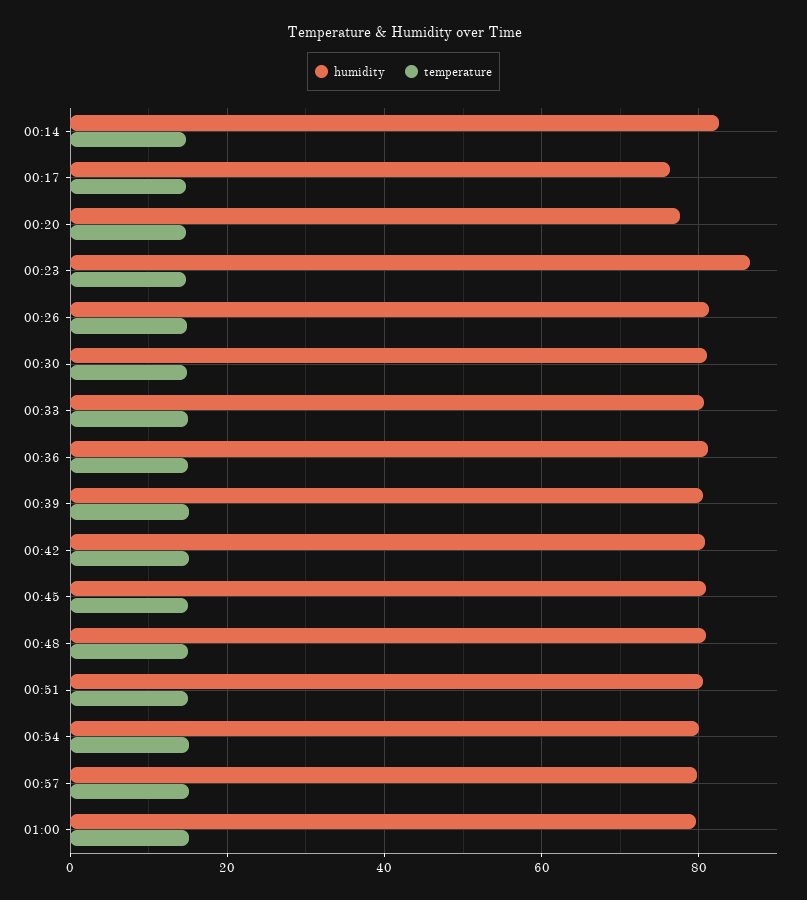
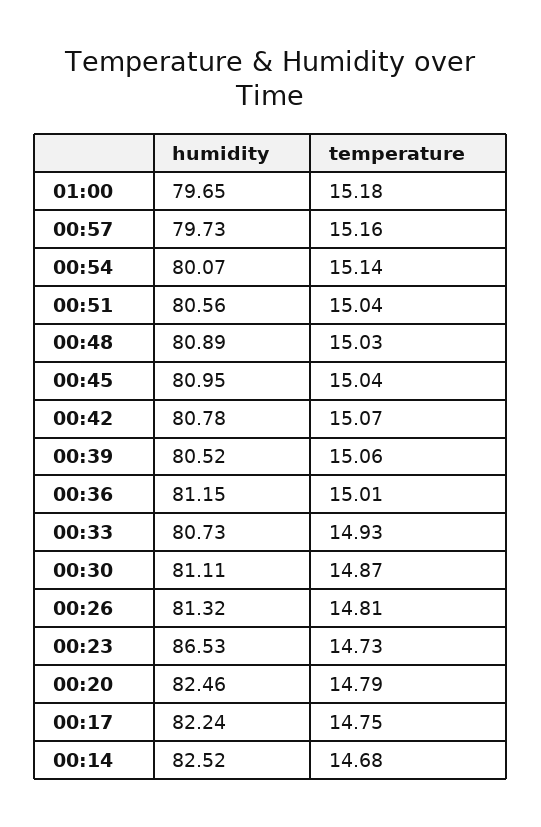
  {
    "humidity": {
      "00:14": 82.52,
-     "00:17": 76,
+     "00:17": 82.24,
-     "00:20": 78,
+     "00:20": 82.46,
      "00:23": 86.53,
      "00:26": 81.32,
      "00:30": 81.11,
      "00:33": 80.73,
      "00:36": 81.15,
      "00:39": 80.52,
      "00:42": 80.78,
      "00:45": 80.95,
      "00:48": 80.89,
      "00:51": 80.56,
      "00:54": 80.07,
      "00:57": 79.73,
      "01:00": 79.65
    },
    "temperature": {
      "00:14": 14.68,
      "00:17": 14.75,
      "00:20": 14.79,
      "00:23": 14.73,
      "00:26": 14.81,
      "00:30": 14.87,
      "00:33": 14.93,
      "00:36": 15.01,
      "00:39": 15.06,
      "00:42": 15.07,
      "00:45": 15.04,
      "00:48": 15.03,
      "00:51": 15.04,
      "00:54": 15.14,
      "00:57": 15.16,
      "01:00": 15.18
    }
  }

